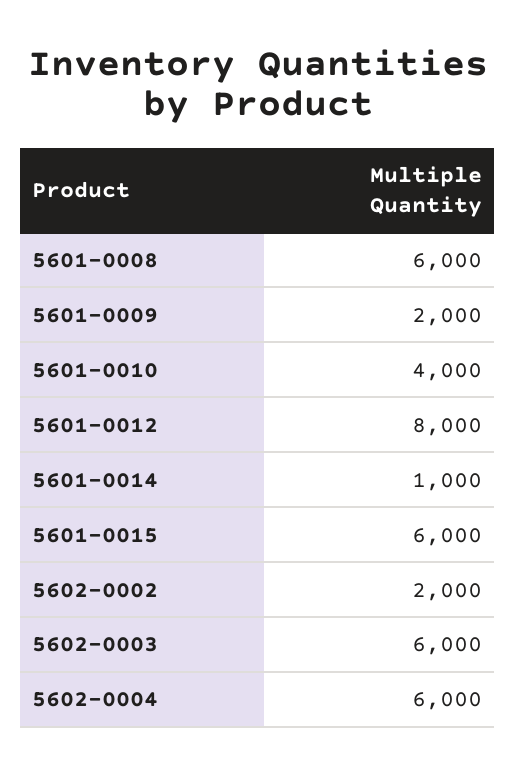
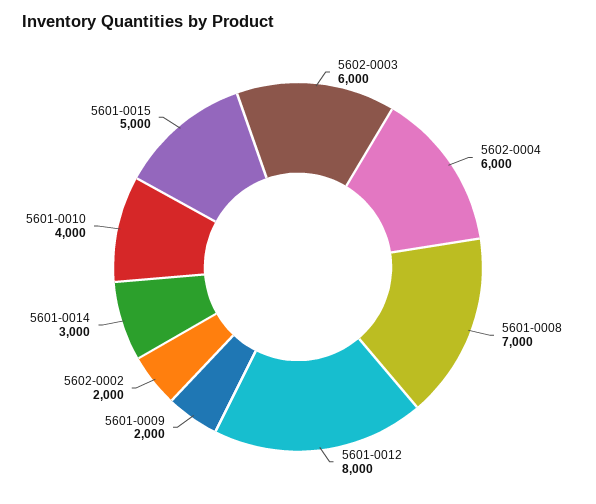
  {
-   "5601-0008": 6000,
+   "5601-0008": 7000,
    "5601-0009": 2000,
    "5601-0010": 4000,
    "5601-0012": 8000,
-   "5601-0014": 1000,
+   "5601-0014": 3000,
-   "5601-0015": 6000,
+   "5601-0015": 5000,
    "5602-0002": 2000,
    "5602-0003": 6000,
    "5602-0004": 6000
  }

